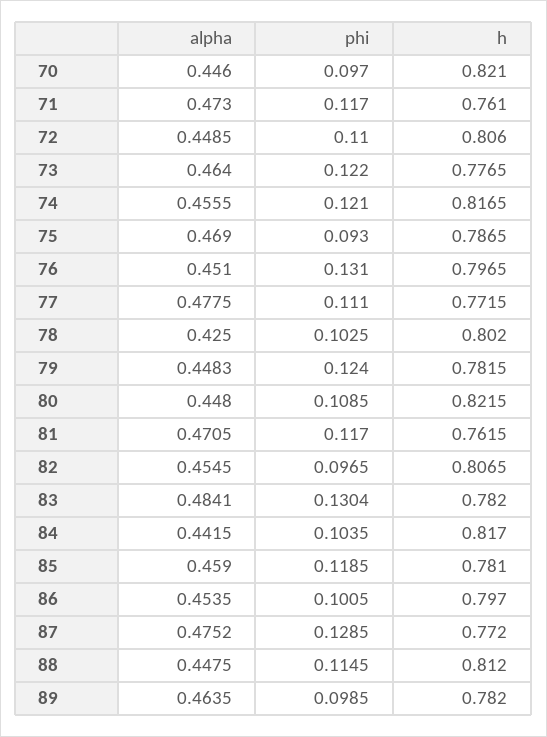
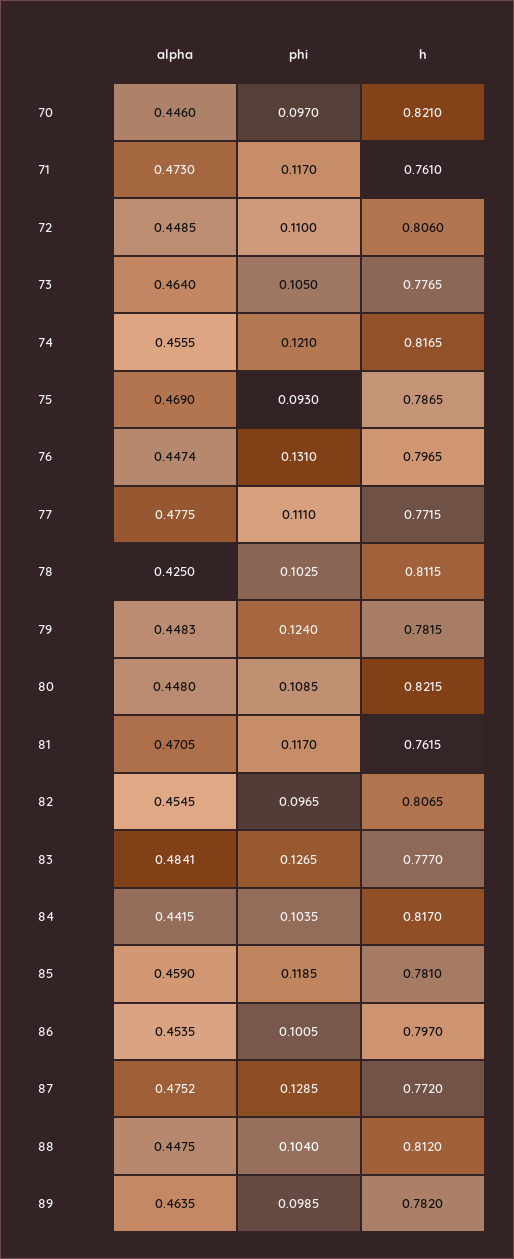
  {
    "alpha": {
      "70": 0.446,
      "71": 0.473,
      "72": 0.4485,
      "73": 0.464,
      "74": 0.4555,
      "75": 0.469,
-     "76": 0.451,
+     "76": 0.4474,
      "77": 0.4775,
      "78": 0.425,
      "79": 0.4483,
      "80": 0.448,
      "81": 0.4705,
      "82": 0.4545,
      "83": 0.4841,
      "84": 0.4415,
      "85": 0.459,
      "86": 0.4535,
      "87": 0.4752,
      "88": 0.4475,
      "89": 0.4635
    },
    "phi": {
      "70": 0.097,
      "71": 0.117,
      "72": 0.11,
-     "73": 0.122,
+     "73": 0.105,
      "74": 0.121,
      "75": 0.093,
      "76": 0.131,
      "77": 0.111,
      "78": 0.1025,
      "79": 0.124,
      "80": 0.1085,
      "81": 0.117,
      "82": 0.0965,
-     "83": 0.1304,
+     "83": 0.1265,
      "84": 0.1035,
      "85": 0.1185,
      "86": 0.1005,
      "87": 0.1285,
-     "88": 0.1145,
+     "88": 0.104,
      "89": 0.0985
    },
    "h": {
      "70": 0.821,
      "71": 0.761,
      "72": 0.806,
      "73": 0.7765,
      "74": 0.8165,
      "75": 0.7865,
      "76": 0.7965,
      "77": 0.7715,
-     "78": 0.802,
+     "78": 0.8115,
      "79": 0.7815,
      "80": 0.8215,
      "81": 0.7615,
      "82": 0.8065,
-     "83": 0.782,
+     "83": 0.777,
      "84": 0.817,
      "85": 0.781,
      "86": 0.797,
      "87": 0.772,
      "88": 0.812,
      "89": 0.782
    }
  }

